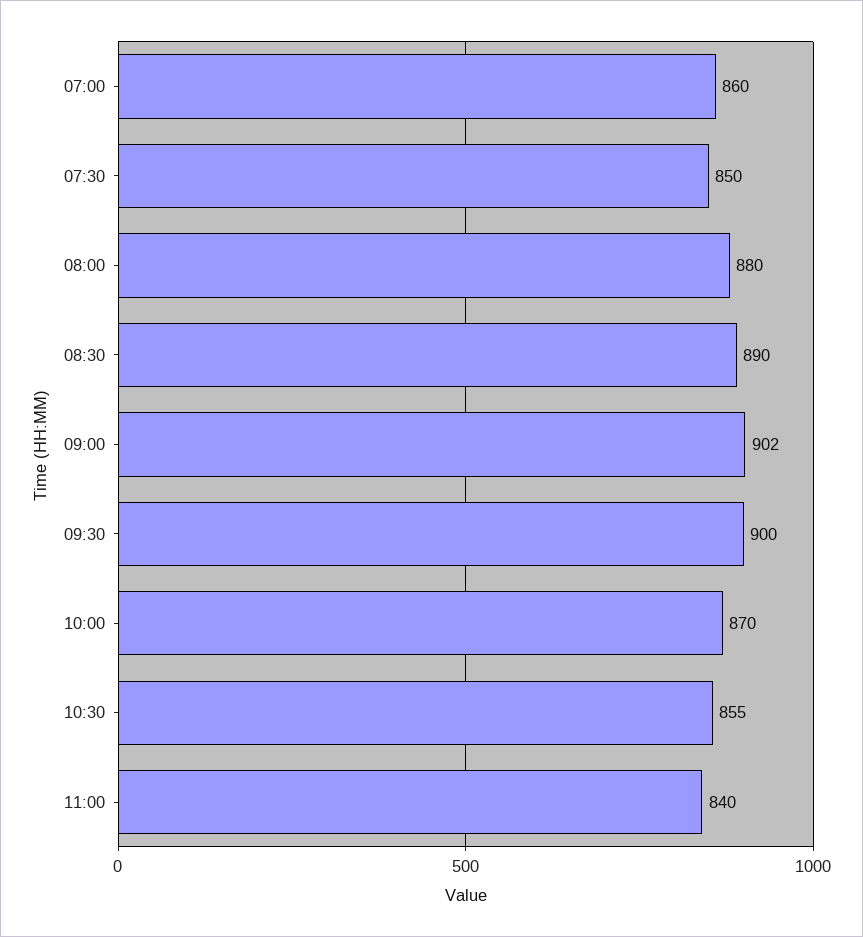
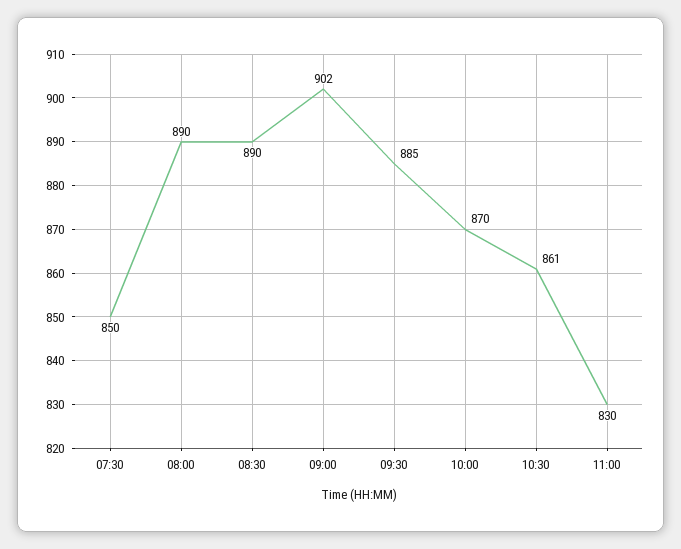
  {
-   "07:00": 860,
    "07:30": 850,
-   "08:00": 880,
+   "08:00": 890,
    "08:30": 890,
    "09:00": 902,
-   "09:30": 900,
+   "09:30": 885,
    "10:00": 870,
-   "10:30": 855,
+   "10:30": 861,
-   "11:00": 840
+   "11:00": 830
  }

